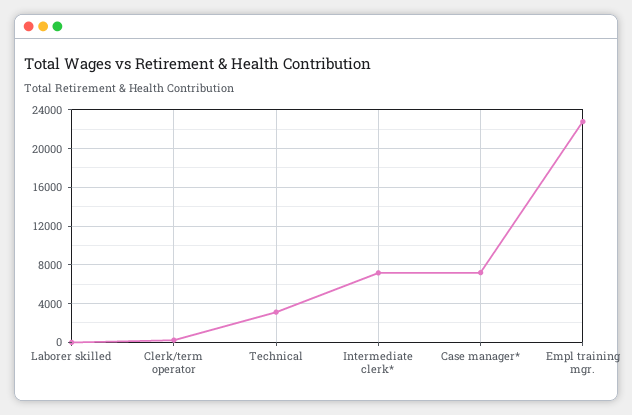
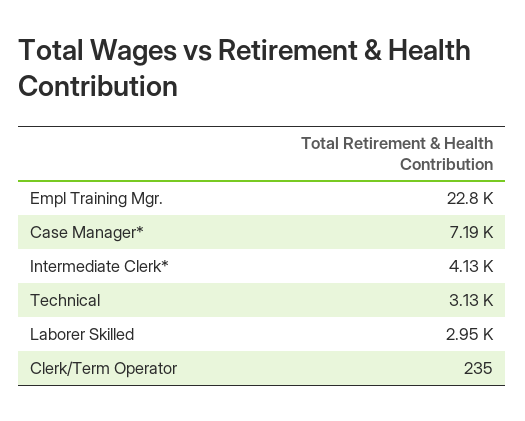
  {
-   "Laborer skilled": 0,
+   "Laborer skilled": 2950,
    "Clerk/term operator": 235,
    "Technical": 3130,
-   "Intermediate clerk*": 7000,
+   "Intermediate clerk*": 4130,
    "Case manager*": 7190,
    "Empl training mgr.": 22800
  }

